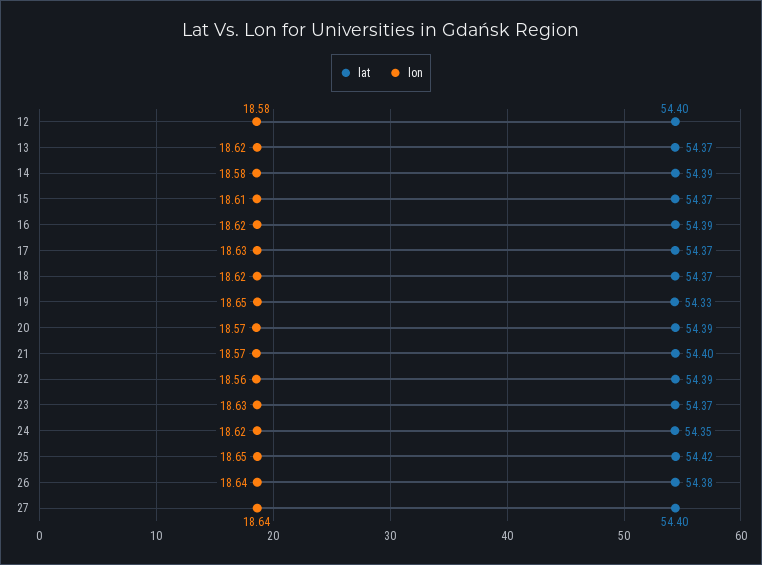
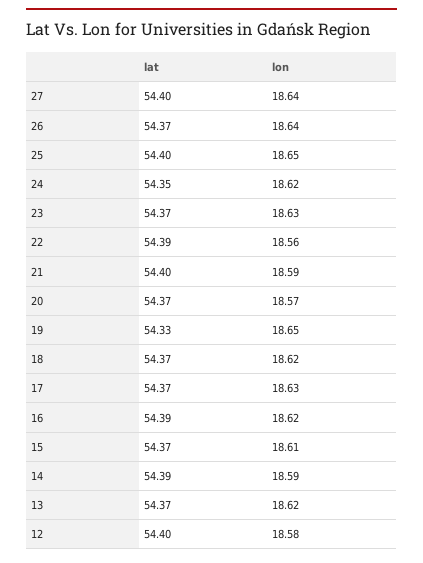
  {
    "lat": {
      "12": 54.4,
      "13": 54.37,
      "14": 54.39,
      "15": 54.37,
      "16": 54.39,
      "17": 54.37,
      "18": 54.37,
      "19": 54.33,
-     "20": 54.39,
+     "20": 54.37,
      "21": 54.4,
      "22": 54.39,
      "23": 54.37,
      "24": 54.35,
-     "25": 54.42,
+     "25": 54.4,
-     "26": 54.38,
+     "26": 54.37,
      "27": 54.4
    },
    "lon": {
      "12": 18.58,
      "13": 18.62,
-     "14": 18.58,
+     "14": 18.59,
      "15": 18.61,
      "16": 18.62,
      "17": 18.63,
      "18": 18.62,
      "19": 18.65,
      "20": 18.57,
-     "21": 18.57,
+     "21": 18.59,
      "22": 18.56,
      "23": 18.63,
      "24": 18.62,
      "25": 18.65,
      "26": 18.64,
      "27": 18.64
    }
  }

